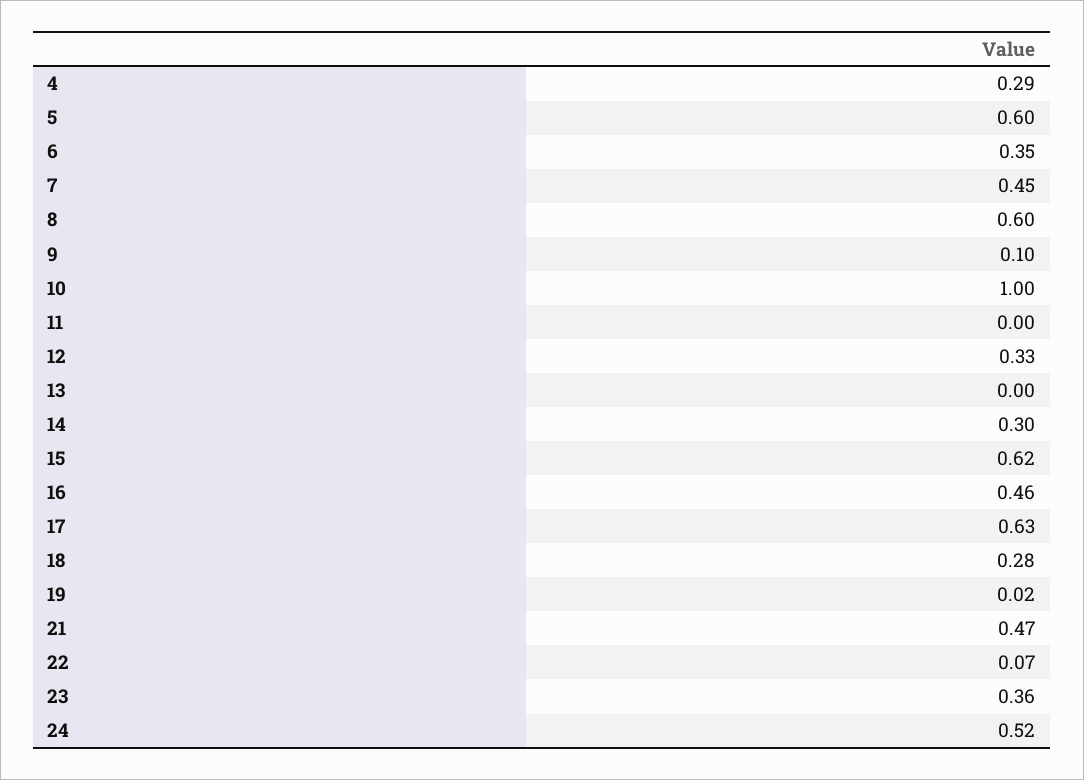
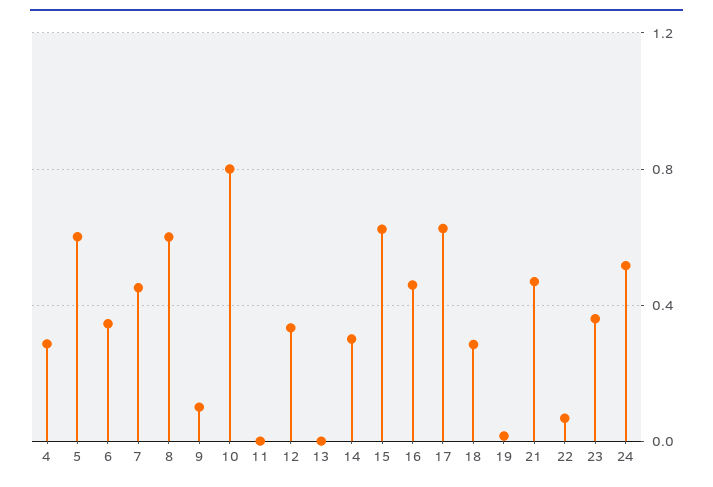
  {
    "4": 0.29,
    "5": 0.6,
    "6": 0.35,
    "7": 0.45,
    "8": 0.6,
    "9": 0.1,
-   "10": 1,
+   "10": 0.8,
    "11": 0,
    "12": 0.33,
    "13": 0,
    "14": 0.3,
    "15": 0.62,
    "16": 0.46,
    "17": 0.63,
    "18": 0.28,
    "19": 0.02,
    "21": 0.47,
    "22": 0.07,
    "23": 0.36,
    "24": 0.52
  }

